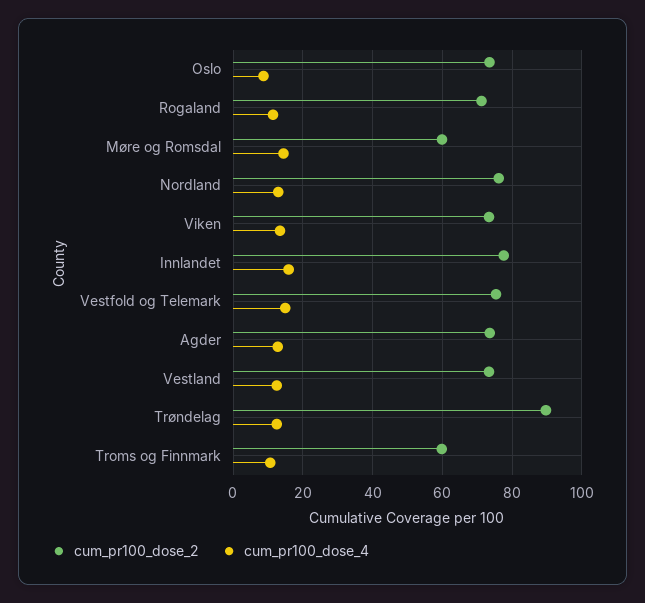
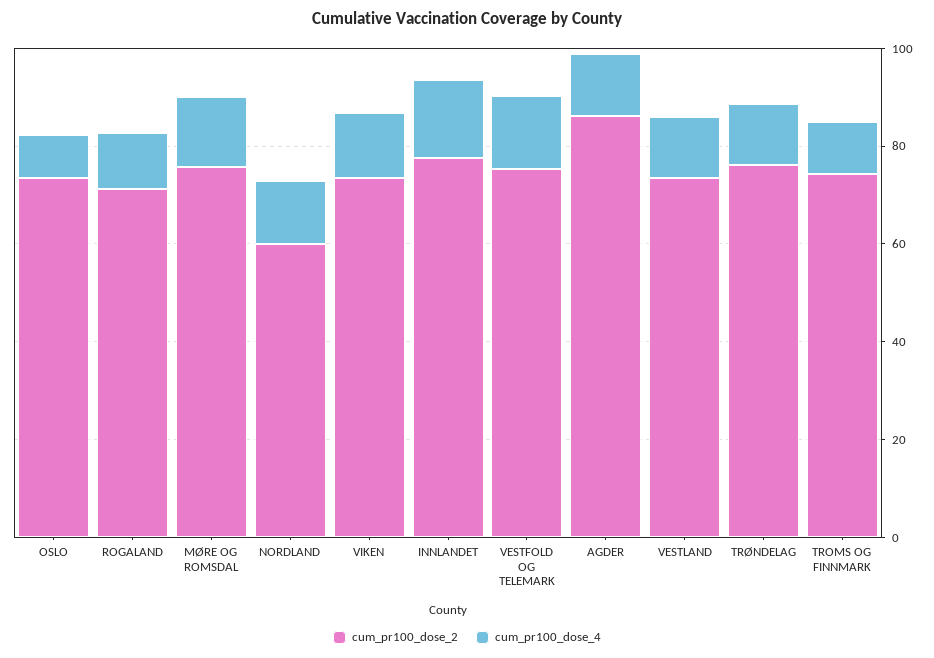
  {
    "cum_pr100_dose_2": {
      "Oslo": 74,
      "Rogaland": 72,
-     "Møre og Romsdal": 60,
+     "Møre og Romsdal": 75,
-     "Nordland": 76,
+     "Nordland": 60,
      "Viken": 74,
      "Innlandet": 78,
      "Vestfold og Telemark": 76,
-     "Agder": 74,
+     "Agder": 85,
      "Vestland": 74,
-     "Trøndelag": 90,
+     "Trøndelag": 75,
-     "Troms og Finnmark": 60
+     "Troms og Finnmark": 75
    },
    "cum_pr100_dose_4": {
      "Oslo": 8,
      "Rogaland": 12,
      "Møre og Romsdal": 14,
      "Nordland": 12,
      "Viken": 14,
      "Innlandet": 16,
      "Vestfold og Telemark": 14,
      "Agder": 12,
      "Vestland": 12,
      "Trøndelag": 12,
      "Troms og Finnmark": 10
    }
  }

